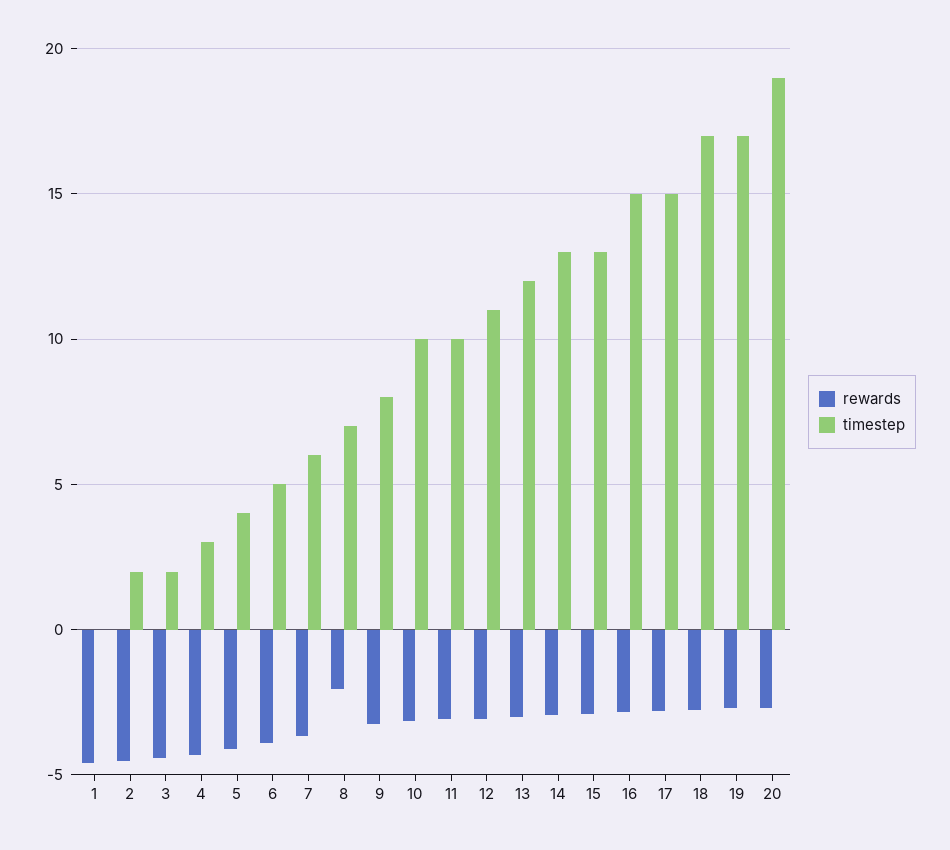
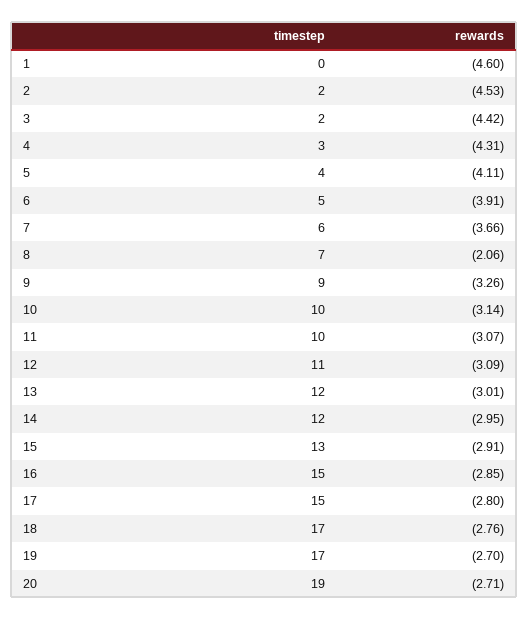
  {
    "rewards": {
      "1": -4.6,
      "2": -4.53,
      "3": -4.42,
      "4": -4.31,
      "5": -4.11,
      "6": -3.91,
      "7": -3.66,
      "8": -2.06,
      "9": -3.26,
      "10": -3.14,
      "11": -3.07,
      "12": -3.09,
      "13": -3.01,
      "14": -2.95,
      "15": -2.91,
      "16": -2.85,
      "17": -2.8,
      "18": -2.76,
      "19": -2.7,
      "20": -2.71
    },
    "timestep": {
      "1": 0,
      "2": 2,
      "3": 2,
      "4": 3,
      "5": 4,
      "6": 5,
      "7": 6,
      "8": 7,
-     "9": 8,
+     "9": 9,
      "10": 10,
      "11": 10,
      "12": 11,
      "13": 12,
-     "14": 13,
+     "14": 12,
      "15": 13,
      "16": 15,
      "17": 15,
      "18": 17,
      "19": 17,
      "20": 19
    }
  }

